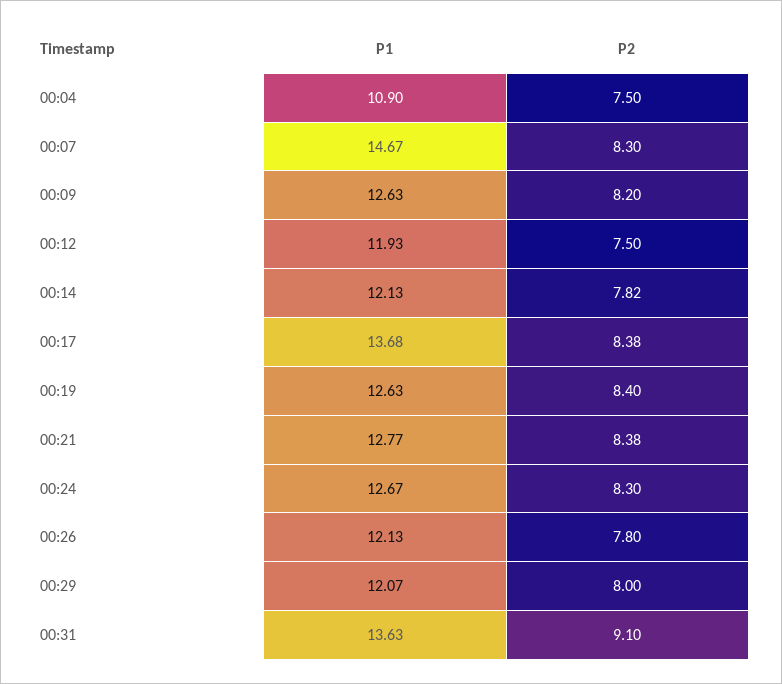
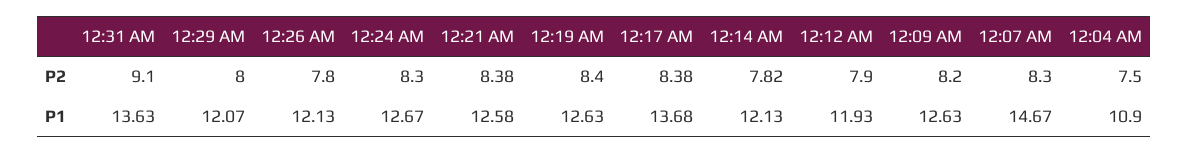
  {
    "P1": {
      "00:04": 10.9,
      "00:07": 14.67,
      "00:09": 12.63,
      "00:12": 11.93,
      "00:14": 12.13,
      "00:17": 13.68,
      "00:19": 12.63,
-     "00:21": 12.77,
+     "00:21": 12.58,
      "00:24": 12.67,
      "00:26": 12.13,
      "00:29": 12.07,
      "00:31": 13.63
    },
    "P2": {
      "00:04": 7.5,
      "00:07": 8.3,
      "00:09": 8.2,
-     "00:12": 7.5,
+     "00:12": 7.9,
      "00:14": 7.82,
      "00:17": 8.38,
      "00:19": 8.4,
      "00:21": 8.38,
      "00:24": 8.3,
      "00:26": 7.8,
      "00:29": 8,
      "00:31": 9.1
    }
  }

